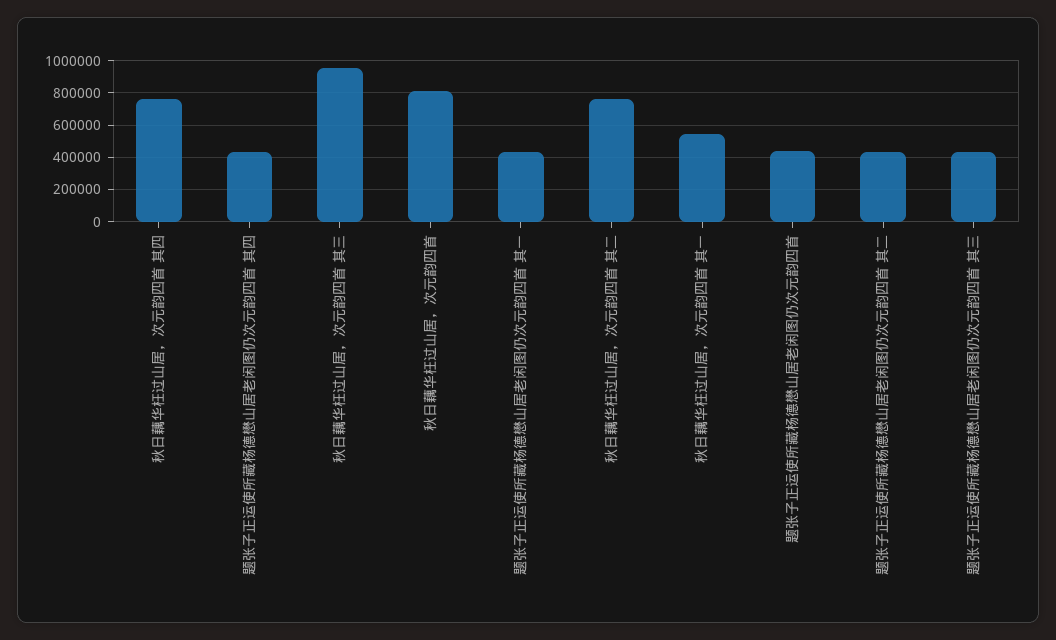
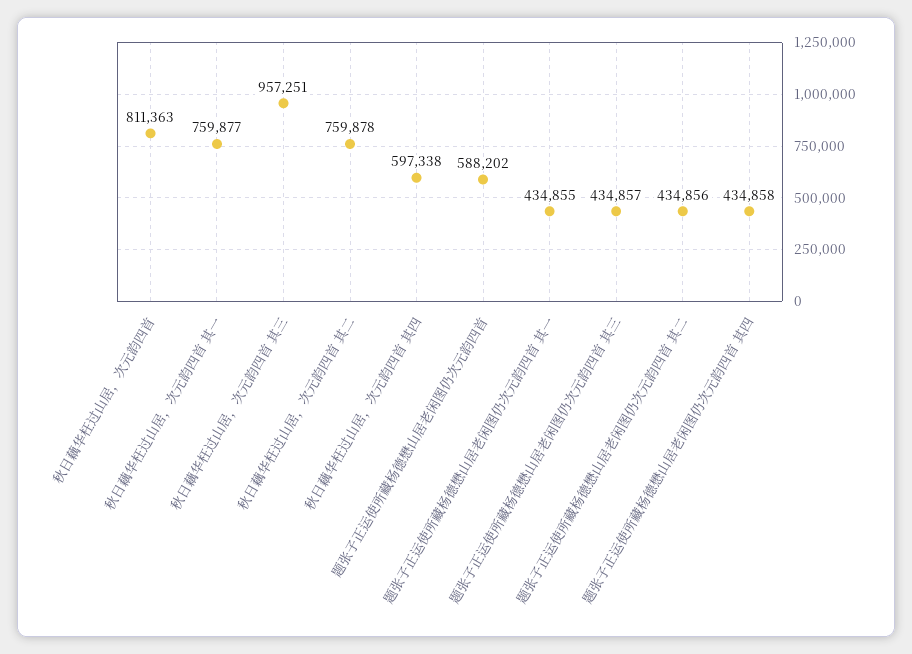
  {
-   "秋日藕华枉过山居，次元韵四首 其四": 750000,
+   "秋日藕华枉过山居，次元韵四首 其四": 597338,
    "题张子正运使所藏杨德懋山居老闲图仍次元韵四首 其四": 434858,
    "秋日藕华枉过山居，次元韵四首 其三": 957251,
    "秋日藕华枉过山居，次元韵四首": 811363,
    "题张子正运使所藏杨德懋山居老闲图仍次元韵四首 其一": 434855,
    "秋日藕华枉过山居，次元韵四首 其二": 759878,
-   "秋日藕华枉过山居，次元韵四首 其一": 550000,
+   "秋日藕华枉过山居，次元韵四首 其一": 759877,
-   "题张子正运使所藏杨德懋山居老闲图仍次元韵四首": 450000,
+   "题张子正运使所藏杨德懋山居老闲图仍次元韵四首": 588202,
    "题张子正运使所藏杨德懋山居老闲图仍次元韵四首 其二": 434856,
    "题张子正运使所藏杨德懋山居老闲图仍次元韵四首 其三": 434857
  }

